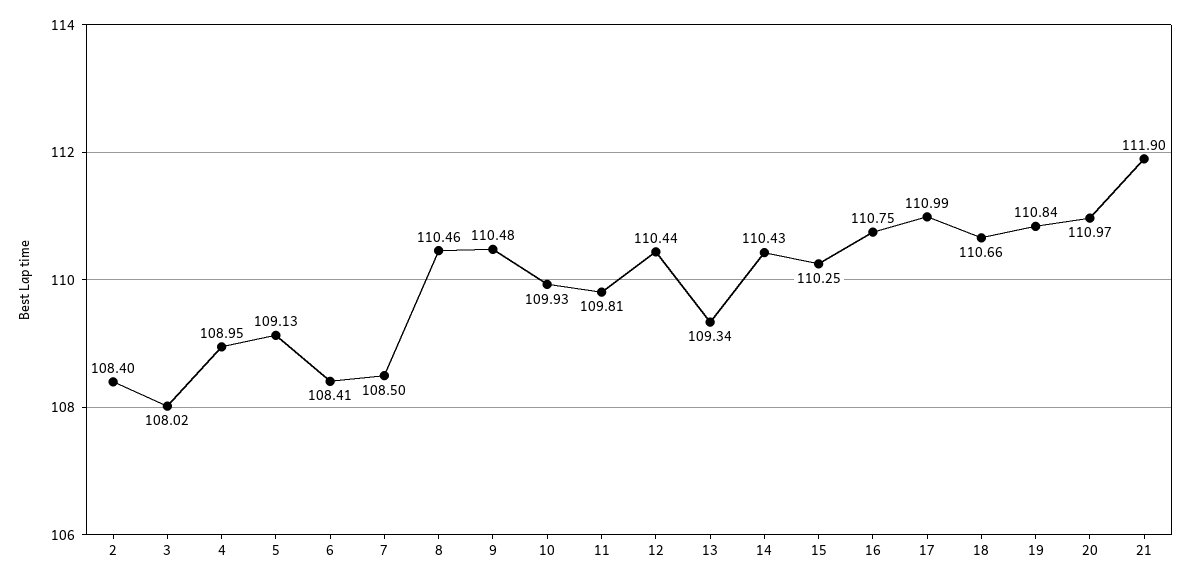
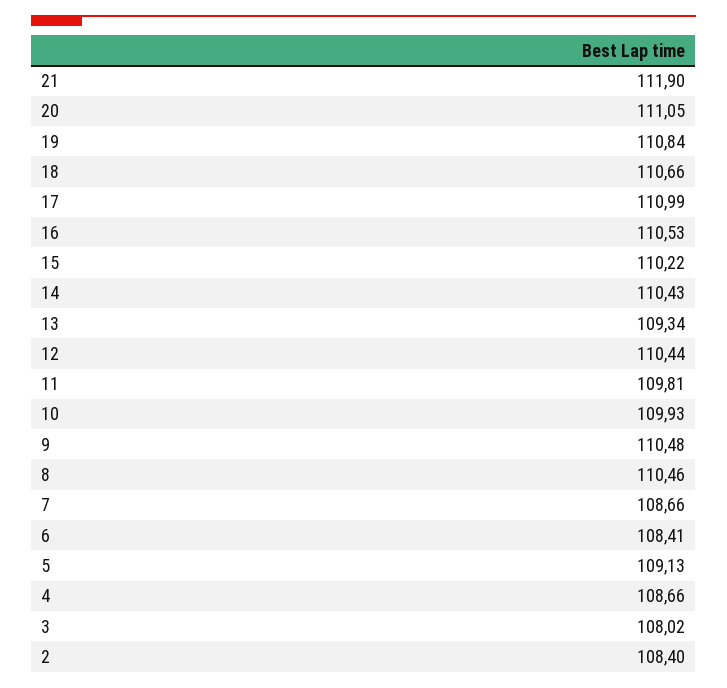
  {
    "2": 108.4,
    "3": 108.02,
-   "4": 108.95,
+   "4": 108.66,
    "5": 109.13,
    "6": 108.41,
-   "7": 108.5,
+   "7": 108.66,
    "8": 110.46,
    "9": 110.48,
    "10": 109.93,
    "11": 109.81,
    "12": 110.44,
    "13": 109.34,
    "14": 110.43,
-   "15": 110.25,
+   "15": 110.22,
-   "16": 110.75,
+   "16": 110.53,
    "17": 110.99,
    "18": 110.66,
    "19": 110.84,
-   "20": 110.97,
+   "20": 111.05,
    "21": 111.9
  }

